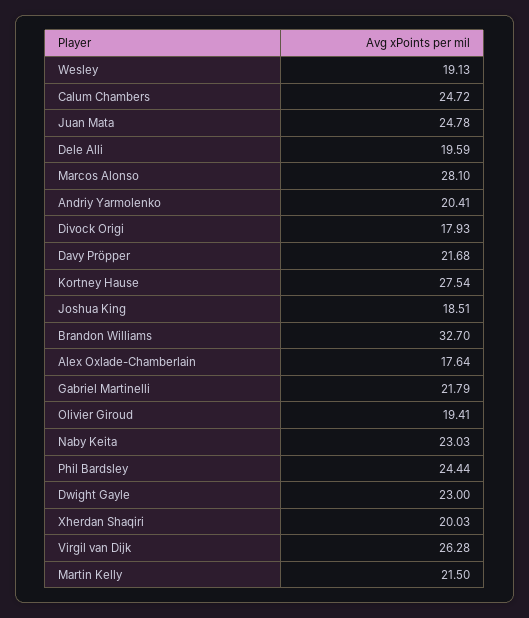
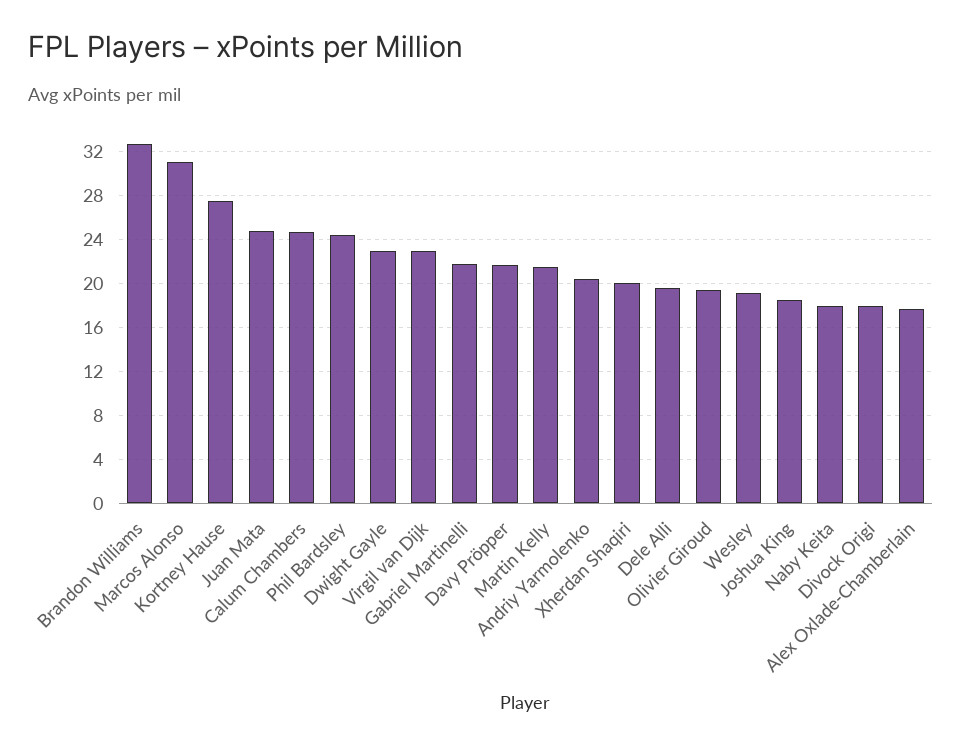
  {
    "Wesley": 19.13,
    "Calum Chambers": 24.72,
    "Juan Mata": 24.78,
    "Dele Alli": 19.59,
-   "Marcos Alonso": 28.1,
+   "Marcos Alonso": 31,
    "Andriy Yarmolenko": 20.41,
    "Divock Origi": 17.93,
    "Davy Pröpper": 21.68,
    "Kortney Hause": 27.54,
    "Joshua King": 18.51,
    "Brandon Williams": 32.7,
    "Alex Oxlade-Chamberlain": 17.64,
    "Gabriel Martinelli": 21.79,
    "Olivier Giroud": 19.41,
-   "Naby Keita": 23.03,
+   "Naby Keita": 18,
    "Phil Bardsley": 24.44,
    "Dwight Gayle": 23,
    "Xherdan Shaqiri": 20.03,
-   "Virgil van Dijk": 26.28,
+   "Virgil van Dijk": 23,
    "Martin Kelly": 21.5
  }

